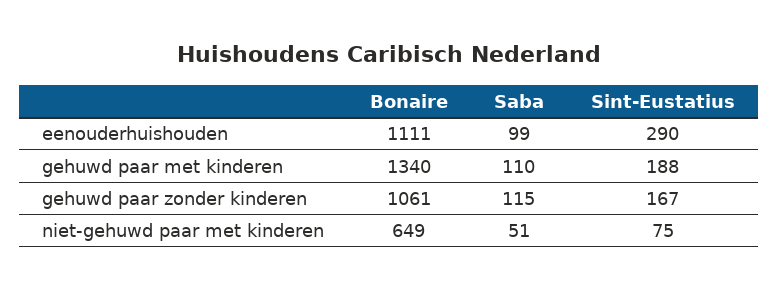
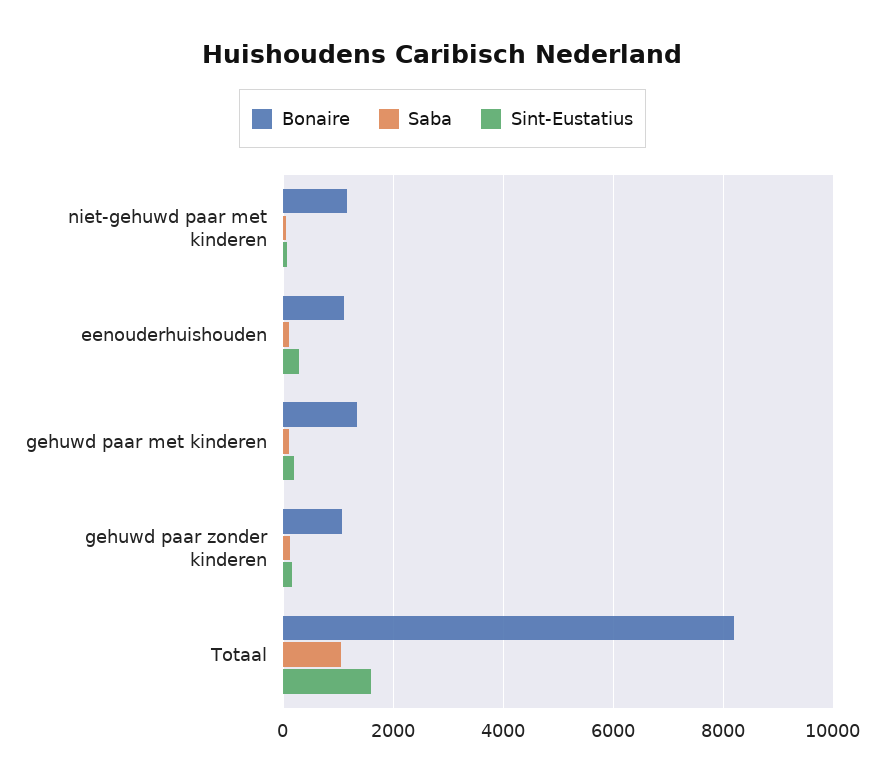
  {
    "Bonaire": {
      "eenouderhuishouden": 1111,
      "gehuwd paar met kinderen": 1340,
      "gehuwd paar zonder kinderen": 1061,
-     "niet-gehuwd paar met kinderen": 649
+     "niet-gehuwd paar met kinderen": 1200,
+     "Totaal": 8200
    },
    "Saba": {
      "eenouderhuishouden": 99,
      "gehuwd paar met kinderen": 110,
      "gehuwd paar zonder kinderen": 115,
-     "niet-gehuwd paar met kinderen": 51
+     "niet-gehuwd paar met kinderen": 51,
+     "Totaal": 1000
    },
    "Sint-Eustatius": {
      "eenouderhuishouden": 290,
      "gehuwd paar met kinderen": 188,
      "gehuwd paar zonder kinderen": 167,
-     "niet-gehuwd paar met kinderen": 75
+     "niet-gehuwd paar met kinderen": 75,
+     "Totaal": 1600
    }
  }

